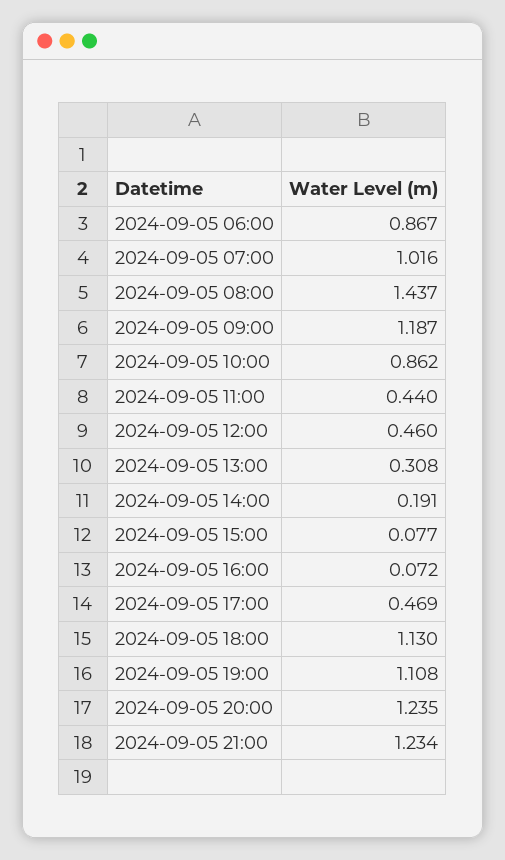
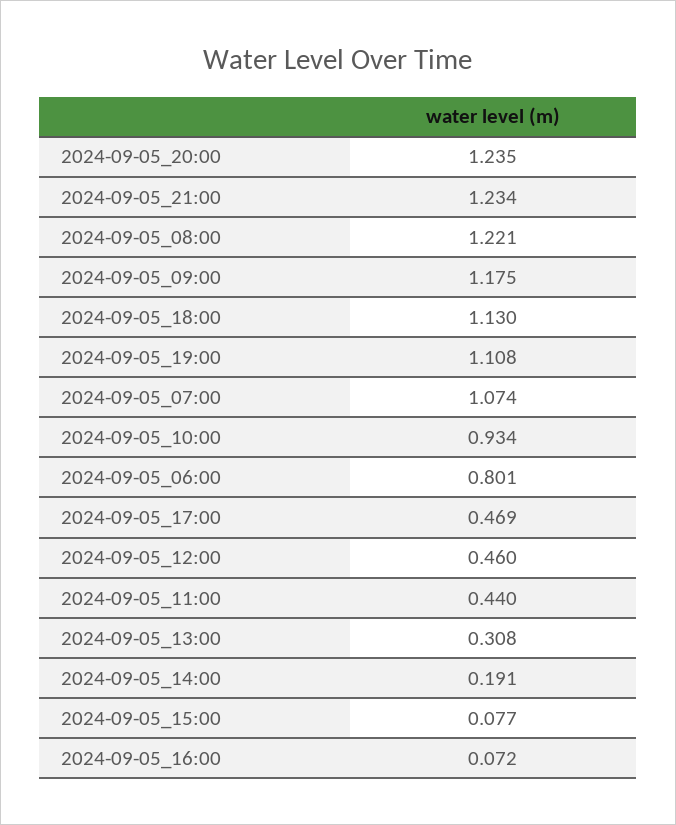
  {
-   "2024-09-05 06:00": 0.867,
+   "2024-09-05 06:00": 0.801,
-   "2024-09-05 07:00": 1.016,
+   "2024-09-05 07:00": 1.074,
-   "2024-09-05 08:00": 1.437,
+   "2024-09-05 08:00": 1.221,
-   "2024-09-05 09:00": 1.187,
+   "2024-09-05 09:00": 1.175,
-   "2024-09-05 10:00": 0.862,
+   "2024-09-05 10:00": 0.934,
    "2024-09-05 11:00": 0.44,
    "2024-09-05 12:00": 0.46,
    "2024-09-05 13:00": 0.308,
    "2024-09-05 14:00": 0.191,
    "2024-09-05 15:00": 0.077,
    "2024-09-05 16:00": 0.072,
    "2024-09-05 17:00": 0.469,
    "2024-09-05 18:00": 1.13,
    "2024-09-05 19:00": 1.108,
    "2024-09-05 20:00": 1.235,
    "2024-09-05 21:00": 1.234
  }

